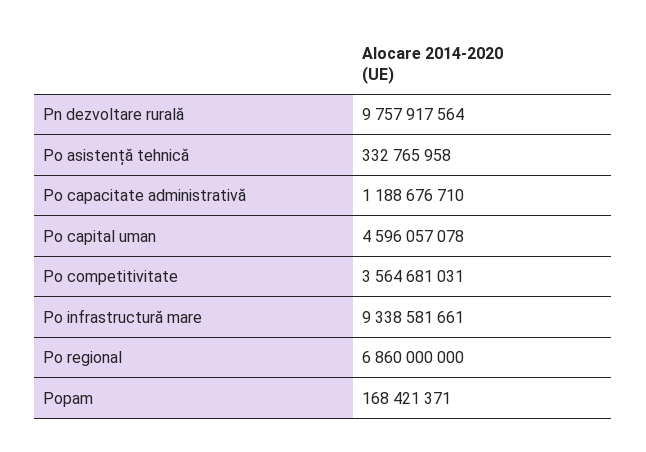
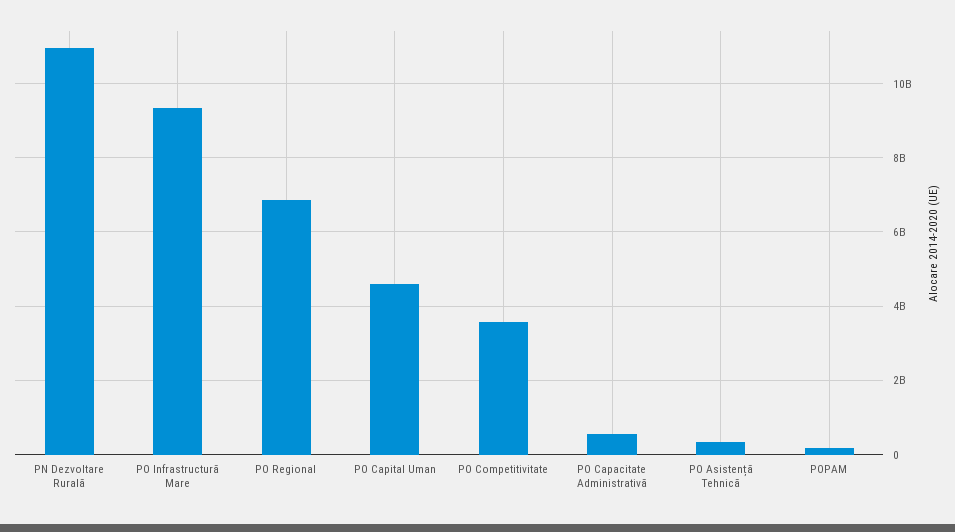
  {
-   "Pn dezvoltare rurală": 9757917564,
+   "Pn dezvoltare rurală": 11000000000,
    "Po asistență tehnică": 332765958,
-   "Po capacitate administrativă": 1188676710,
+   "Po capacitate administrativă": 600000000,
    "Po capital uman": 4596057078,
    "Po competitivitate": 3564681031,
    "Po infrastructură mare": 9338581661,
    "Po regional": 6860000000,
    "Popam": 168421371
  }

